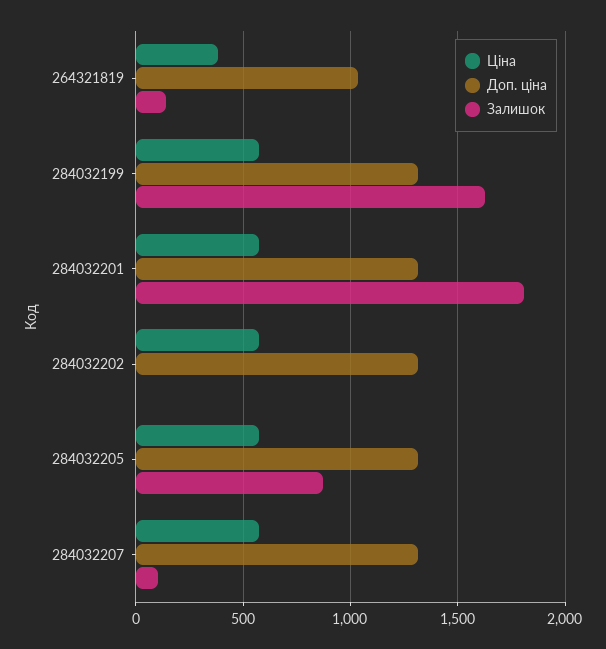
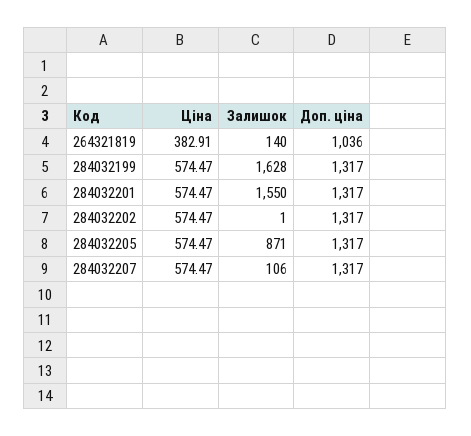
  {
    "Ціна": {
      "264321819": 382.91,
      "284032199": 574.47,
      "284032201": 574.47,
      "284032202": 574.47,
      "284032205": 574.47,
      "284032207": 574.47
    },
    "Доп. ціна": {
      "264321819": 1036,
      "284032199": 1317,
      "284032201": 1317,
      "284032202": 1317,
      "284032205": 1317,
      "284032207": 1317
    },
    "Залишок": {
      "264321819": 140,
      "284032199": 1628,
-     "284032201": 1800,
+     "284032201": 1550,
      "284032202": 1,
      "284032205": 871,
      "284032207": 106
    }
  }

